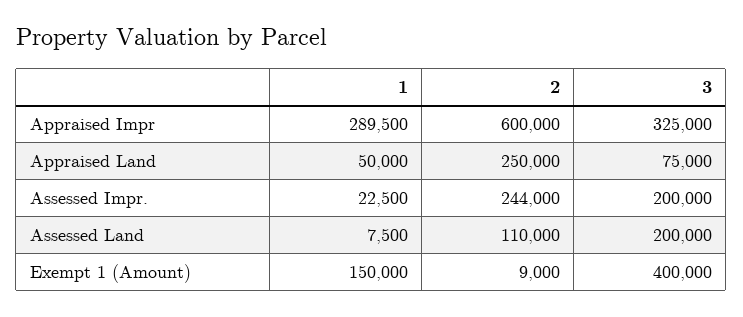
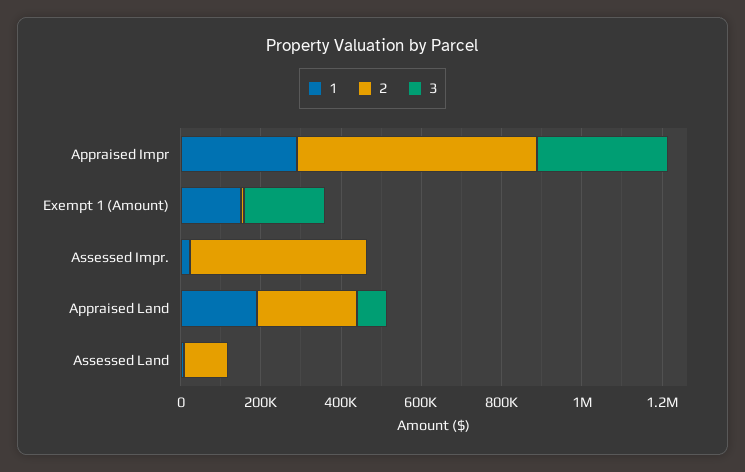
  {
    "1": {
      "Appraised Impr": 289500,
-     "Appraised Land": 50000,
+     "Appraised Land": 200000,
      "Assessed Impr.": 22500,
      "Assessed Land": 7500,
      "Exempt 1 (Amount)": 150000
    },
    "2": {
      "Appraised Impr": 600000,
      "Appraised Land": 250000,
-     "Assessed Impr.": 244000,
+     "Assessed Impr.": 450000,
      "Assessed Land": 110000,
      "Exempt 1 (Amount)": 9000
    },
    "3": {
      "Appraised Impr": 325000,
      "Appraised Land": 75000,
-     "Assessed Impr.": 200000,
+     "Assessed Impr.": 0,
-     "Assessed Land": 200000,
+     "Assessed Land": 0,
-     "Exempt 1 (Amount)": 400000
+     "Exempt 1 (Amount)": 200000
    }
  }

